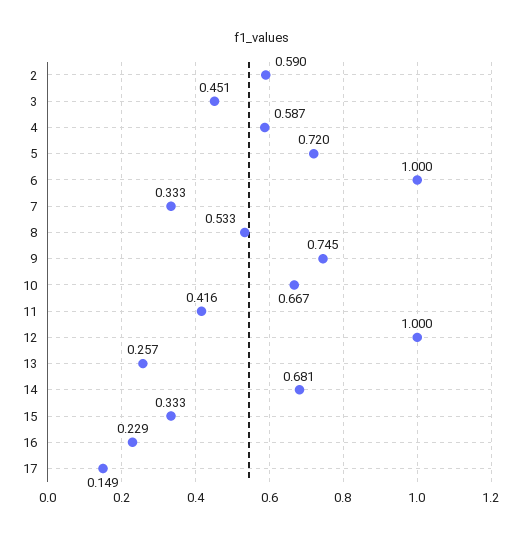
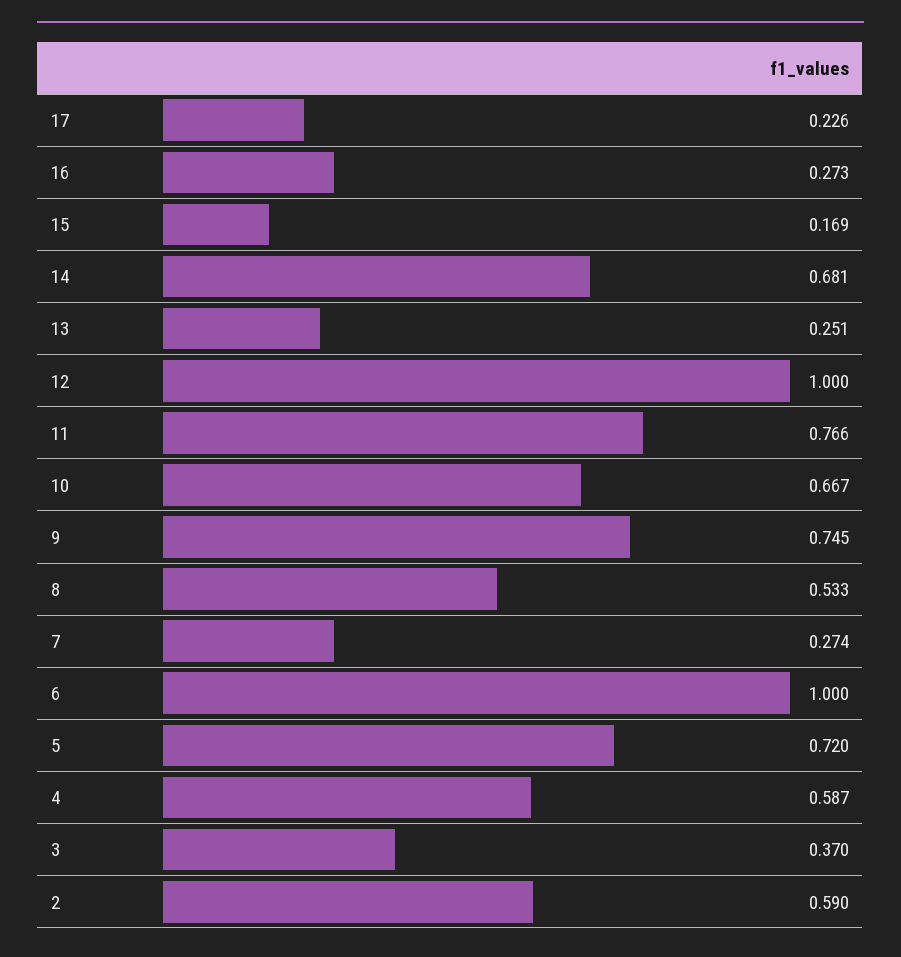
  {
    "2": 0.59,
-   "3": 0.451,
+   "3": 0.37,
    "4": 0.587,
    "5": 0.72,
    "6": 1,
-   "7": 0.333,
+   "7": 0.274,
    "8": 0.533,
    "9": 0.745,
    "10": 0.667,
-   "11": 0.416,
+   "11": 0.766,
    "12": 1,
-   "13": 0.257,
+   "13": 0.251,
    "14": 0.681,
-   "15": 0.333,
+   "15": 0.169,
-   "16": 0.229,
+   "16": 0.273,
-   "17": 0.149
+   "17": 0.226
  }

